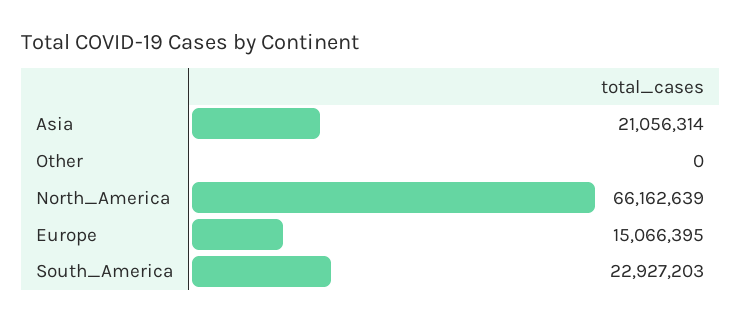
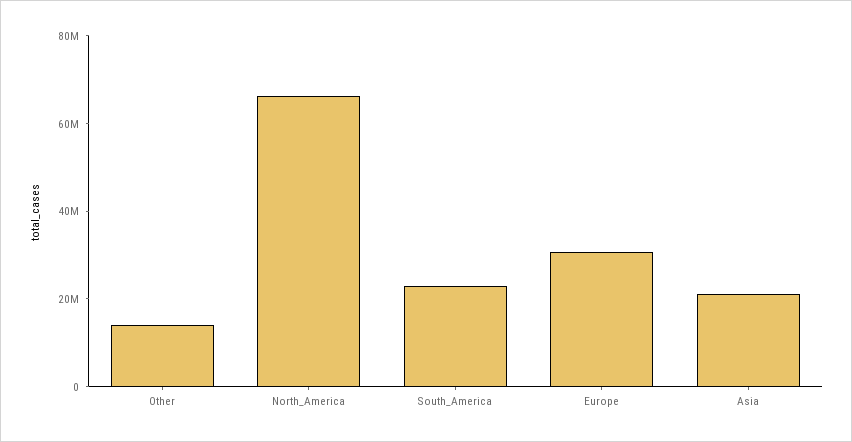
  {
    "Asia": 21056314,
-   "Other": 0,
+   "Other": 15000000,
    "North_America": 66162639,
-   "Europe": 15066395,
+   "Europe": 30000000,
    "South_America": 22927203
  }

